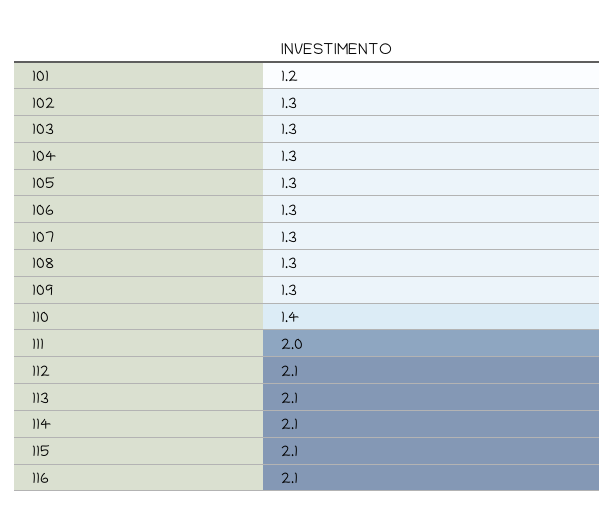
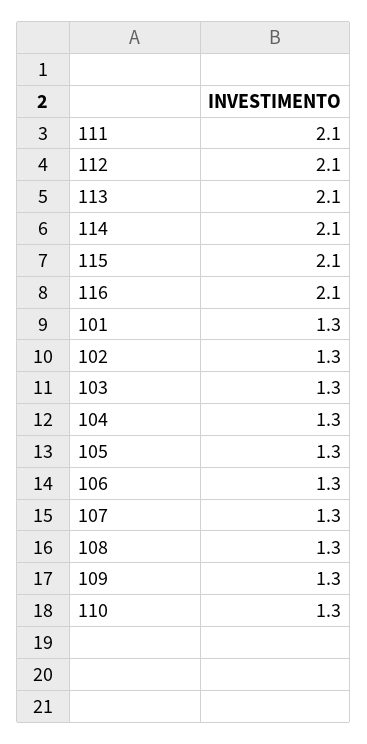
  {
-   "101": 1.2,
+   "101": 1.3,
    "102": 1.3,
    "103": 1.3,
    "104": 1.3,
    "105": 1.3,
    "106": 1.3,
    "107": 1.3,
    "108": 1.3,
    "109": 1.3,
-   "110": 1.4,
+   "110": 1.3,
-   "111": 2,
+   "111": 2.1,
    "112": 2.1,
    "113": 2.1,
    "114": 2.1,
    "115": 2.1,
    "116": 2.1
  }

